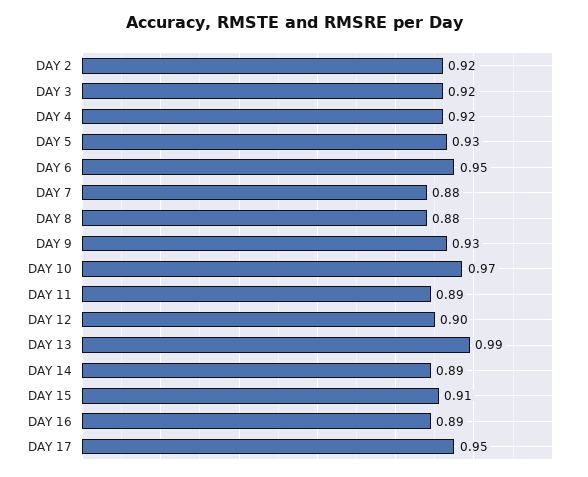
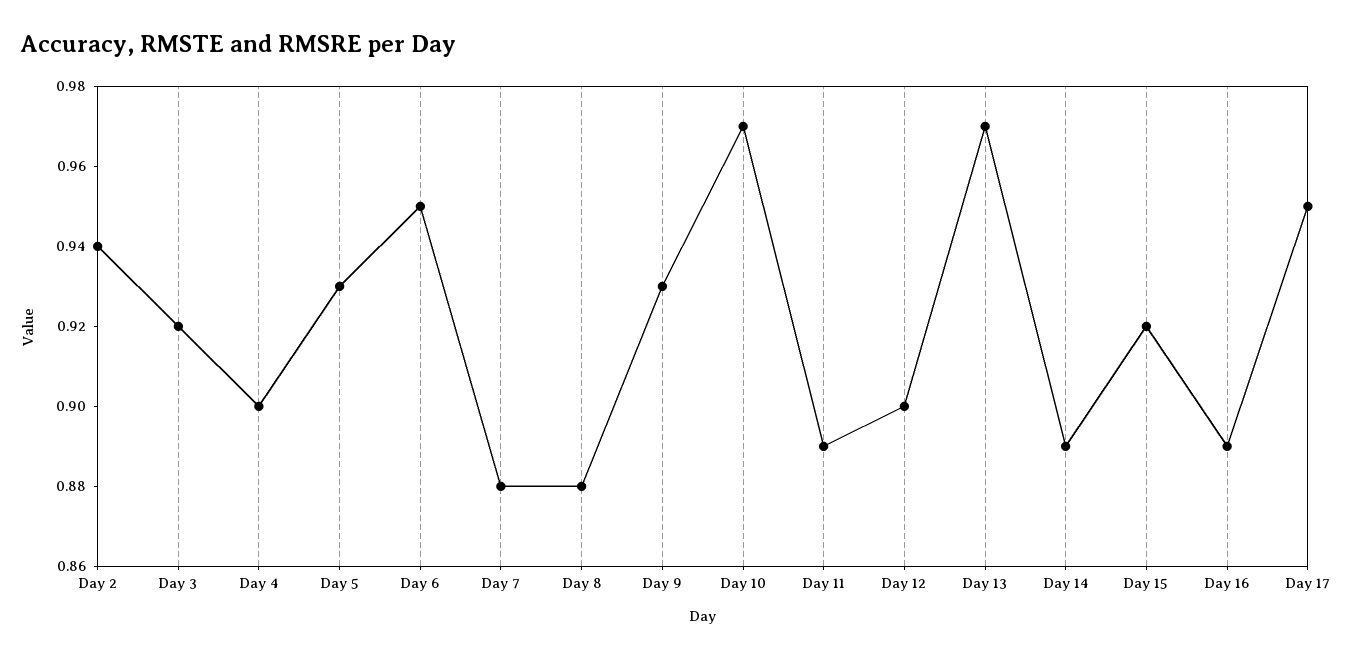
  {
-   "DAY 2": 0.92,
+   "DAY 2": 0.94,
    "DAY 3": 0.92,
-   "DAY 4": 0.92,
+   "DAY 4": 0.9,
    "DAY 5": 0.93,
    "DAY 6": 0.95,
    "DAY 7": 0.88,
    "DAY 8": 0.88,
    "DAY 9": 0.93,
    "DAY 10": 0.97,
    "DAY 11": 0.89,
    "DAY 12": 0.9,
-   "DAY 13": 0.99,
+   "DAY 13": 0.97,
    "DAY 14": 0.89,
-   "DAY 15": 0.91,
+   "DAY 15": 0.92,
    "DAY 16": 0.89,
    "DAY 17": 0.95
  }

